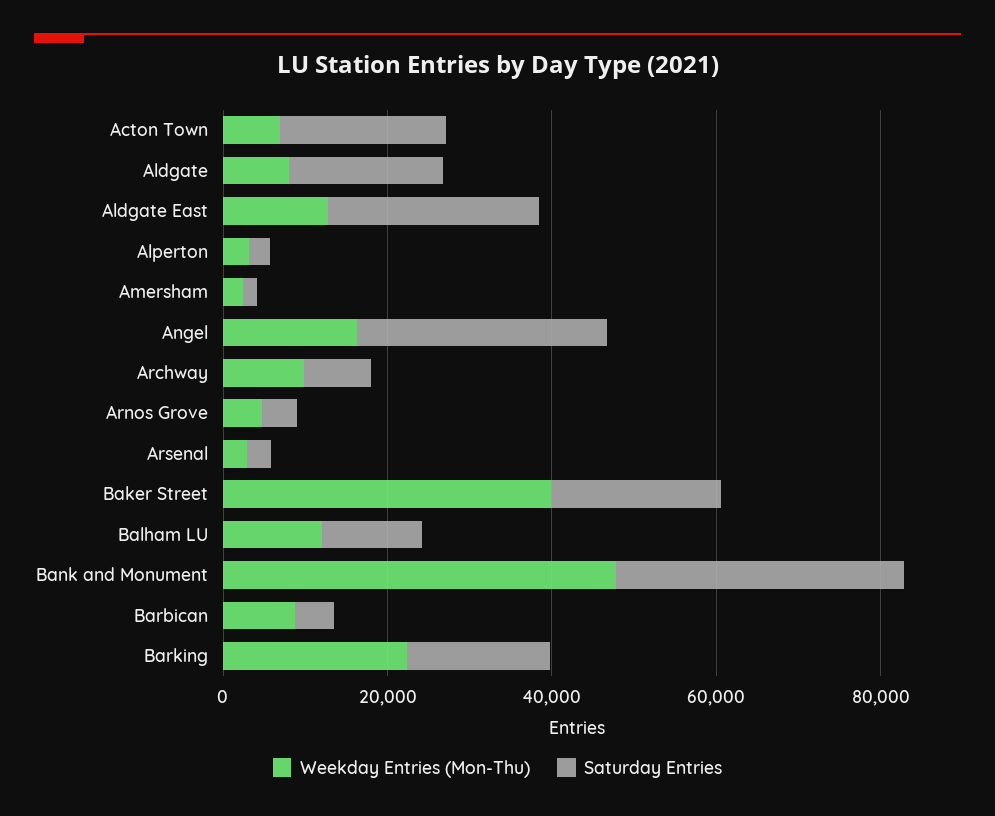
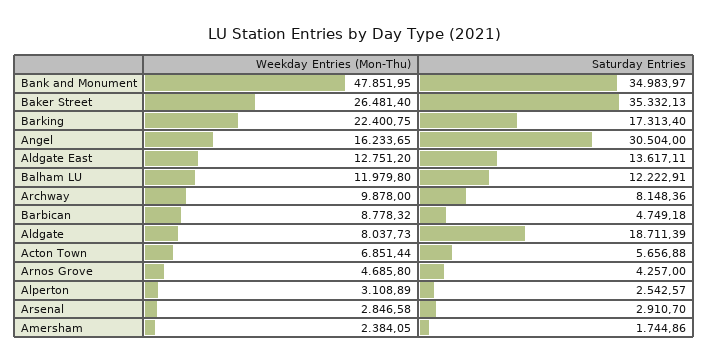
  {
    "Weekday Entries (Mon-Thu)": {
      "Acton Town": 6851.44,
      "Aldgate": 8037.73,
      "Aldgate East": 12751.2,
      "Alperton": 3108.89,
      "Amersham": 2384.05,
      "Angel": 16233.65,
      "Archway": 9878,
      "Arnos Grove": 4685.8,
      "Arsenal": 2846.58,
-     "Baker Street": 40000,
+     "Baker Street": 26481.4,
      "Balham LU": 11979.8,
      "Bank and Monument": 47851.95,
      "Barbican": 8778.32,
      "Barking": 22400.75
    },
    "Saturday Entries": {
-     "Acton Town": 20000,
+     "Acton Town": 5656.88,
      "Aldgate": 18711.39,
-     "Aldgate East": 25000,
+     "Aldgate East": 13617.11,
      "Alperton": 2542.57,
      "Amersham": 1744.86,
      "Angel": 30504,
      "Archway": 8148.36,
      "Arnos Grove": 4257,
      "Arsenal": 2910.7,
-     "Baker Street": 20000,
+     "Baker Street": 35332.13,
      "Balham LU": 12222.91,
      "Bank and Monument": 34983.97,
      "Barbican": 4749.18,
      "Barking": 17313.4
    }
  }

